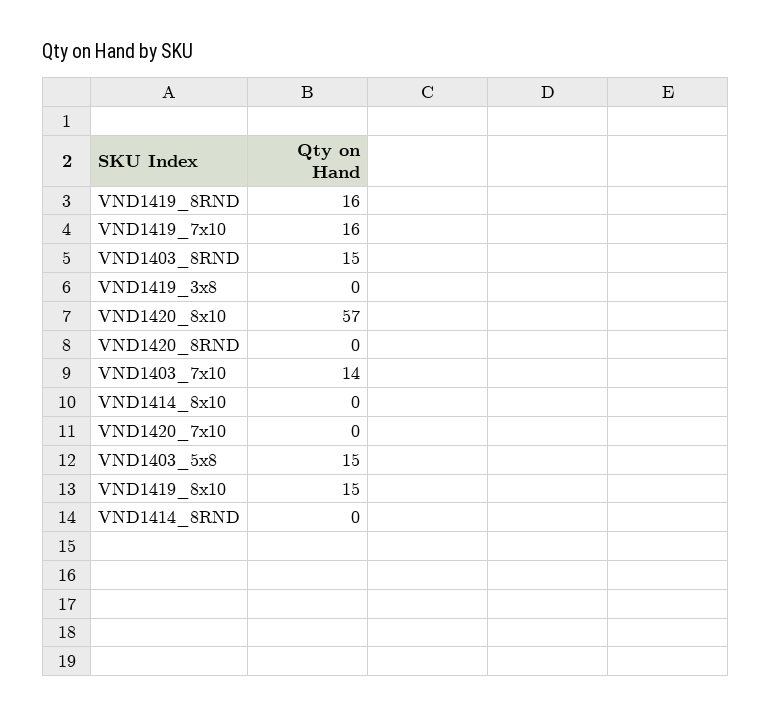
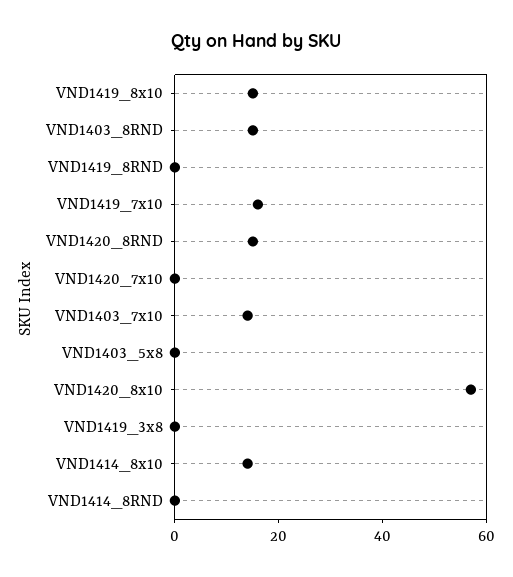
  {
-   "VND1419_8RND": 16,
+   "VND1419_8RND": 0,
    "VND1419_7x10": 16,
    "VND1403_8RND": 15,
    "VND1419_3x8": 0,
    "VND1420_8x10": 57,
-   "VND1420_8RND": 0,
+   "VND1420_8RND": 15,
    "VND1403_7x10": 14,
-   "VND1414_8x10": 0,
+   "VND1414_8x10": 15,
    "VND1420_7x10": 0,
-   "VND1403_5x8": 15,
+   "VND1403_5x8": 0,
    "VND1419_8x10": 15,
    "VND1414_8RND": 0
  }

